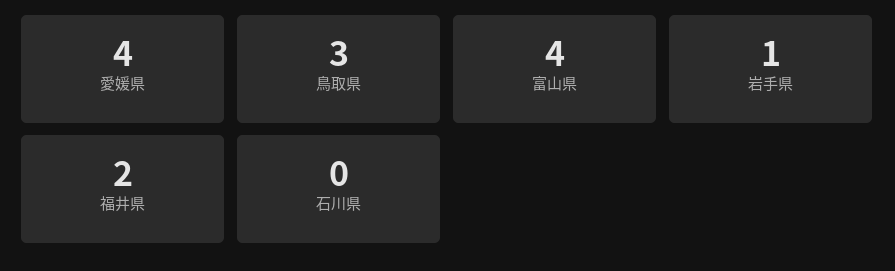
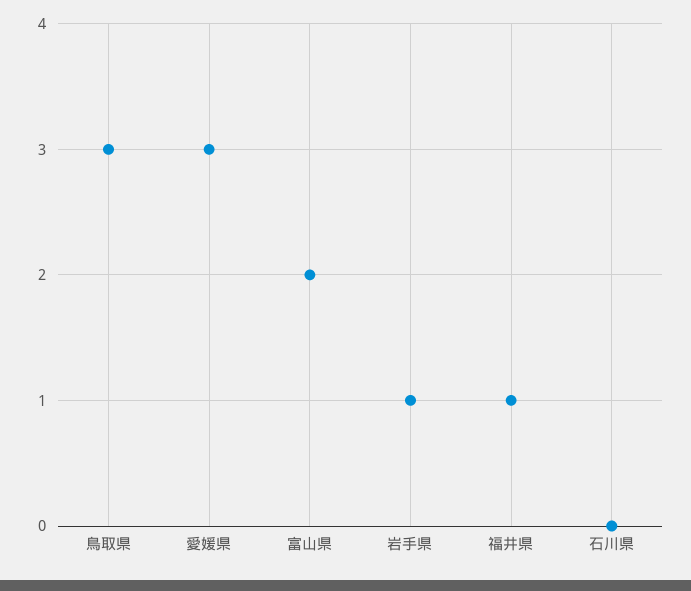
  {
-   "愛媛県": 4,
+   "愛媛県": 3,
    "鳥取県": 3,
-   "富山県": 4,
+   "富山県": 2,
    "岩手県": 1,
-   "福井県": 2,
+   "福井県": 1,
    "石川県": 0
  }

